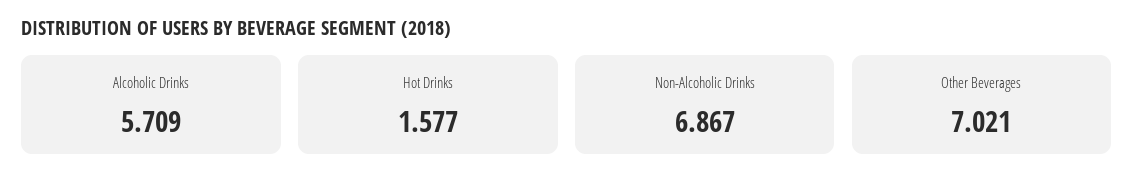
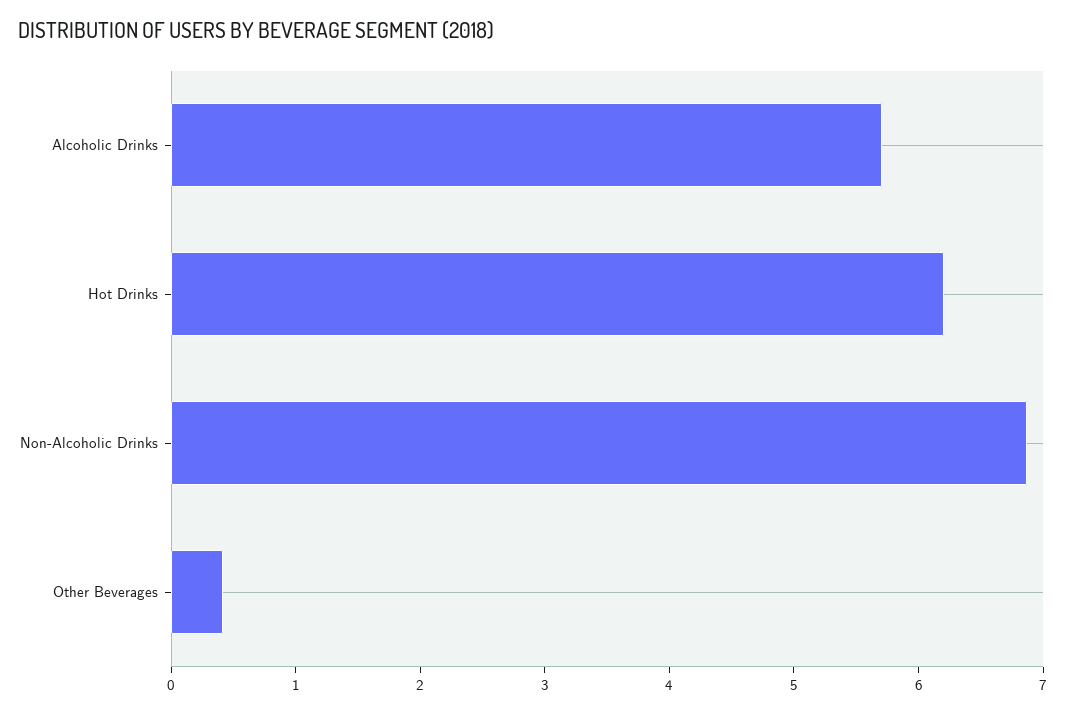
  {
    "Alcoholic Drinks": 5.709,
-   "Hot Drinks": 1.577,
+   "Hot Drinks": 6.2,
    "Non-Alcoholic Drinks": 6.867,
-   "Other Beverages": 7.021
+   "Other Beverages": 0.4
  }

